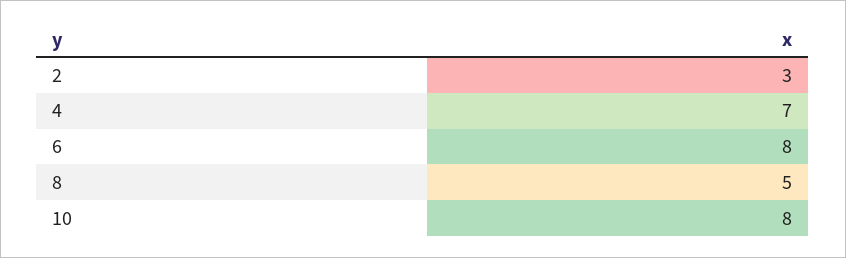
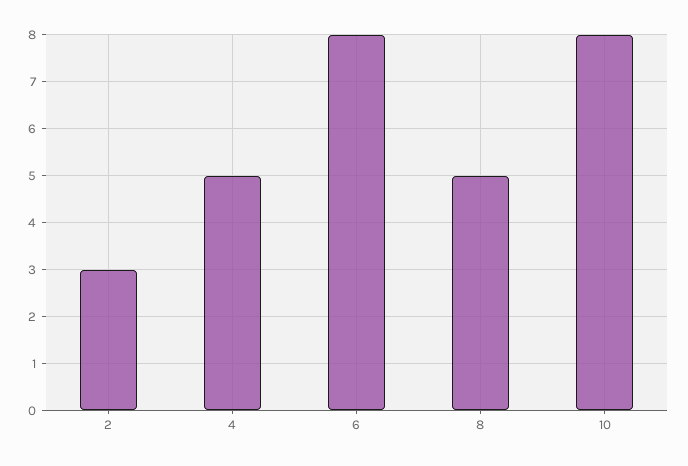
  {
    "2": 3,
-   "4": 7,
+   "4": 5,
    "6": 8,
    "8": 5,
    "10": 8
  }

